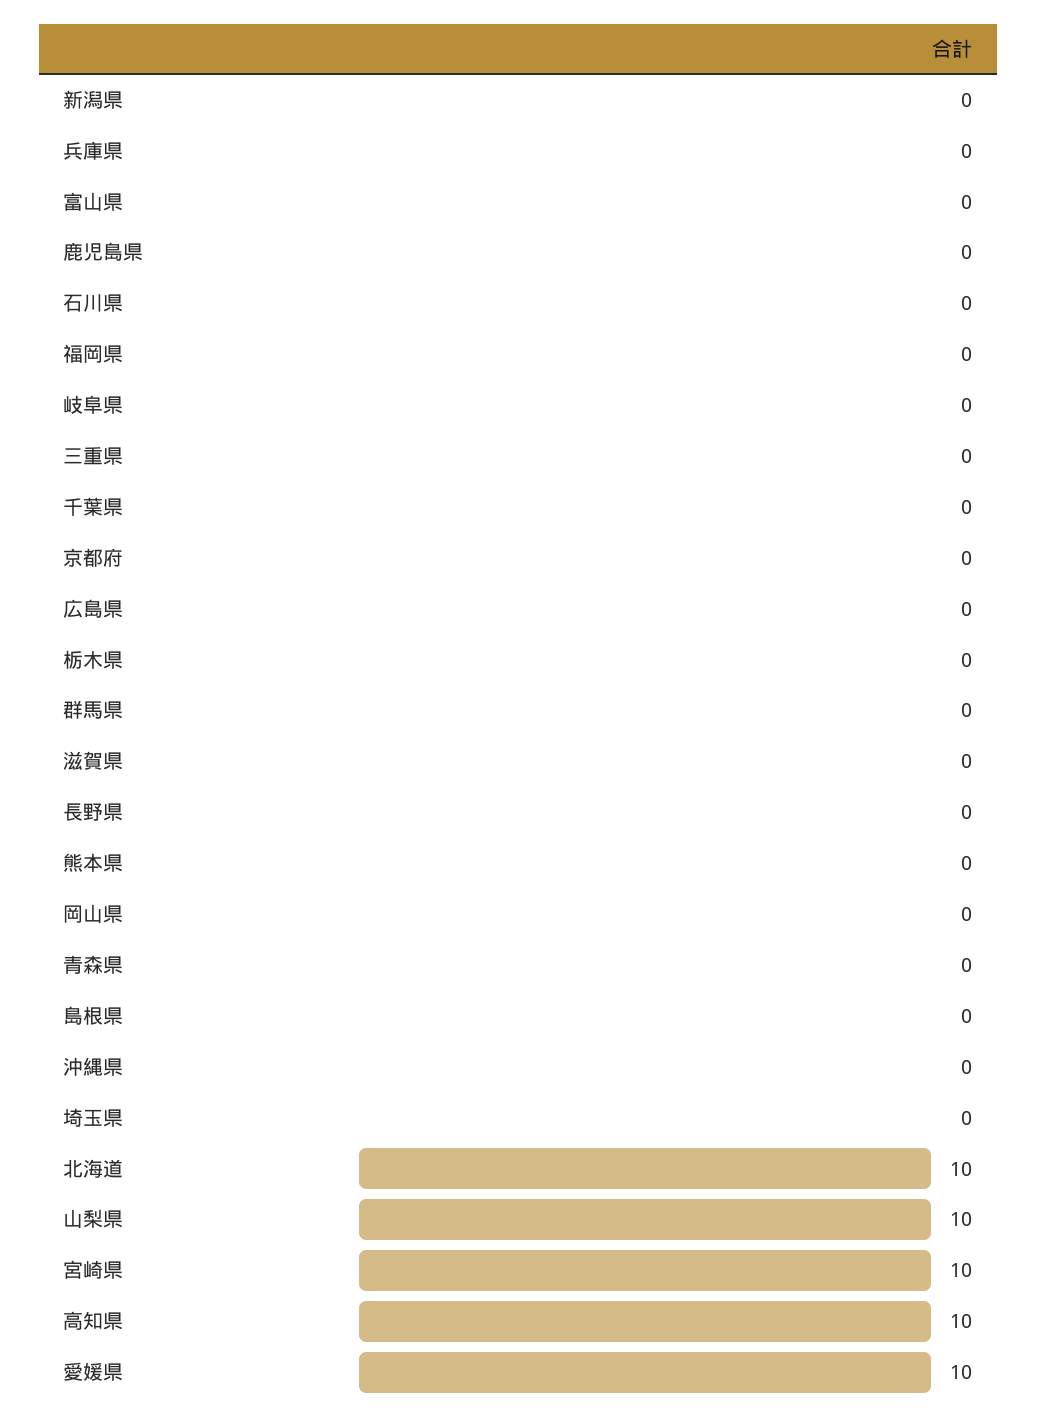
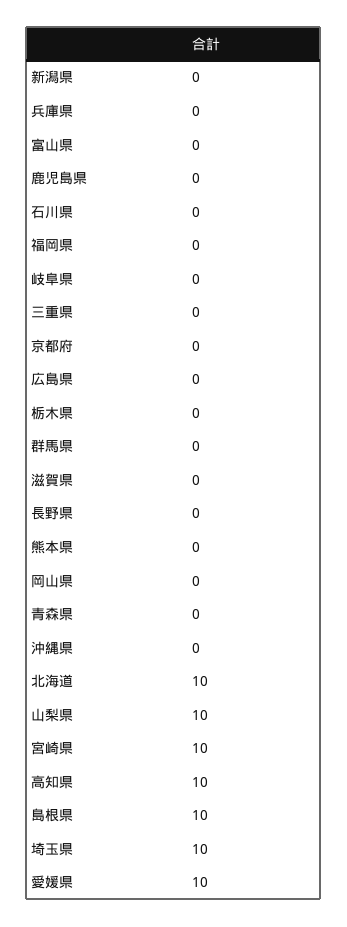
  {
    "新潟県": 0,
    "兵庫県": 0,
    "富山県": 0,
    "鹿児島県": 0,
    "石川県": 0,
    "福岡県": 0,
    "岐阜県": 0,
    "三重県": 0,
-   "千葉県": 0,
    "京都府": 0,
    "広島県": 0,
    "栃木県": 0,
    "群馬県": 0,
    "滋賀県": 0,
    "長野県": 0,
    "熊本県": 0,
    "岡山県": 0,
    "青森県": 0,
-   "島根県": 0,
+   "島根県": 10,
    "沖縄県": 0,
-   "埼玉県": 0,
+   "埼玉県": 10,
    "北海道": 10,
    "山梨県": 10,
    "宮崎県": 10,
    "高知県": 10,
    "愛媛県": 10
  }

